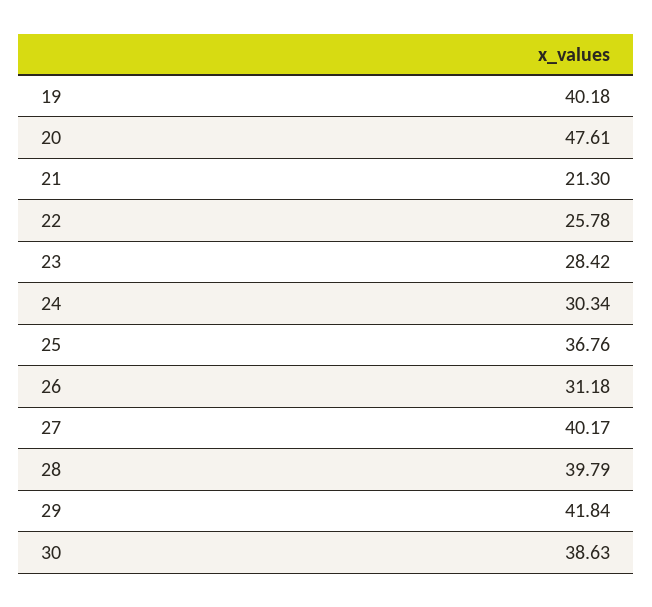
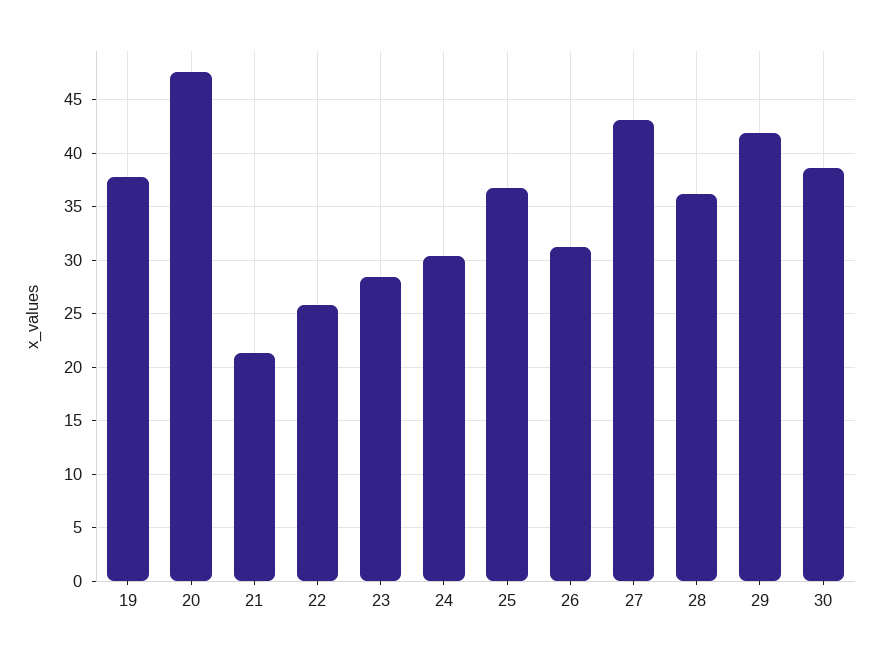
  {
-   "19": 40.18,
+   "19": 38,
    "20": 47.61,
    "21": 21.3,
    "22": 25.78,
    "23": 28.42,
    "24": 30.34,
    "25": 36.76,
    "26": 31.18,
-   "27": 40.17,
+   "27": 43,
-   "28": 39.79,
+   "28": 36,
    "29": 41.84,
    "30": 38.63
  }

